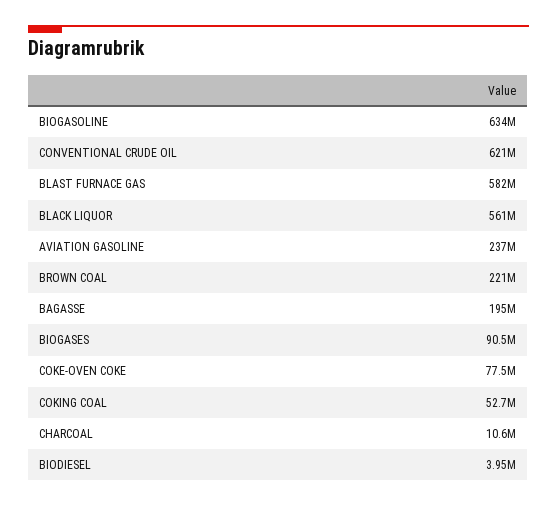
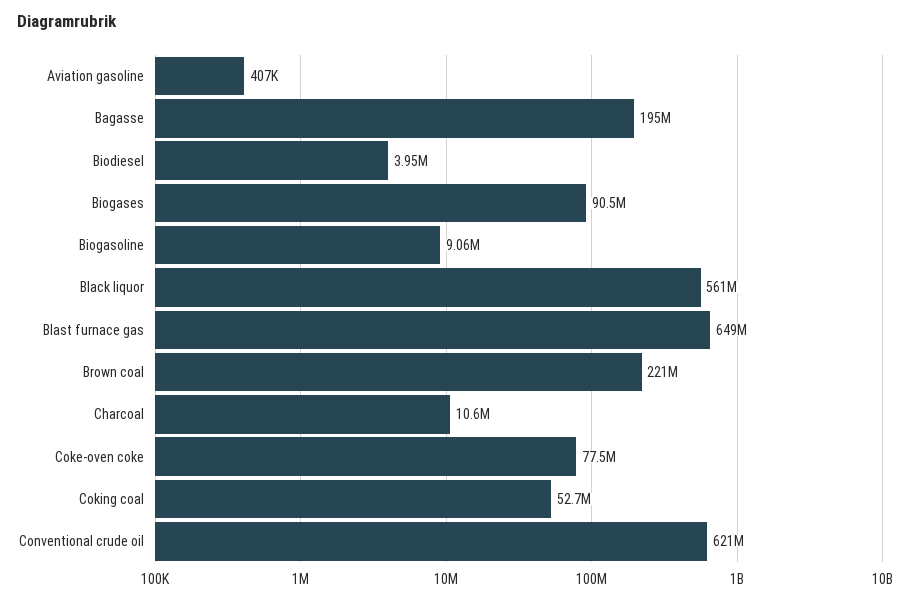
  {
-   "BIOGASOLINE": 634000000,
+   "BIOGASOLINE": 9060000,
    "CONVENTIONAL CRUDE OIL": 621000000,
-   "BLAST FURNACE GAS": 582000000,
+   "BLAST FURNACE GAS": 649000000,
    "BLACK LIQUOR": 561000000,
-   "AVIATION GASOLINE": 237000000,
+   "AVIATION GASOLINE": 407000,
    "BROWN COAL": 221000000,
    "BAGASSE": 195000000,
    "BIOGASES": 90500000,
    "COKE-OVEN COKE": 77500000,
    "COKING COAL": 52700000,
    "CHARCOAL": 10600000,
    "BIODIESEL": 3950000
  }

